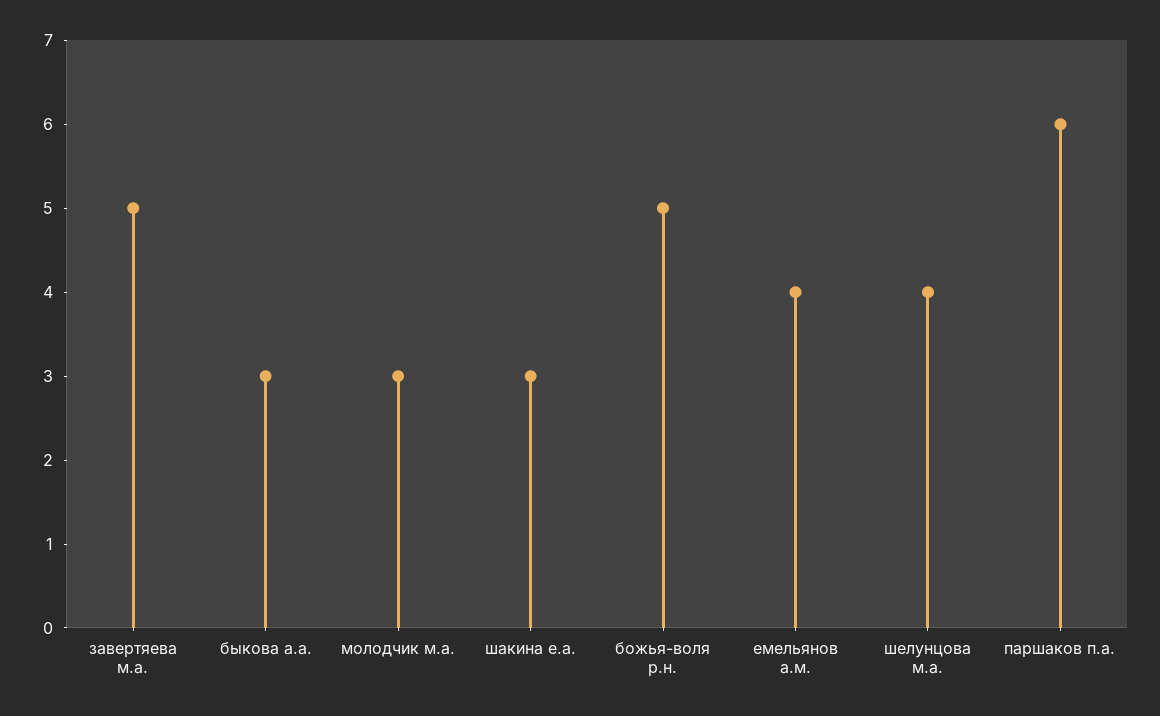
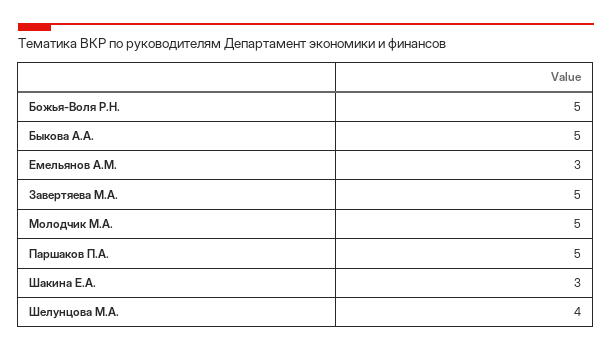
  {
    "завертяева м.а.": 5,
-   "быкова а.а.": 3,
+   "быкова а.а.": 5,
-   "молодчик м.а.": 3,
+   "молодчик м.а.": 5,
    "шакина е.а.": 3,
    "божья-воля р.н.": 5,
-   "емельянов а.м.": 4,
+   "емельянов а.м.": 3,
    "шелунцова м.а.": 4,
-   "паршаков п.а.": 6
+   "паршаков п.а.": 5
  }

